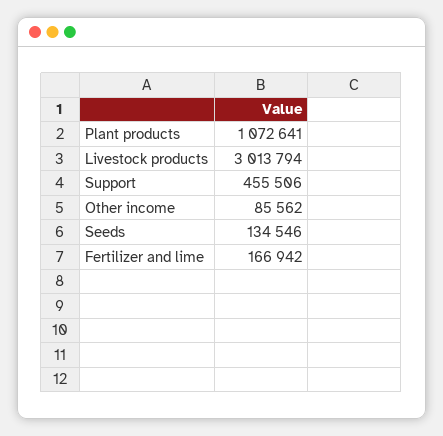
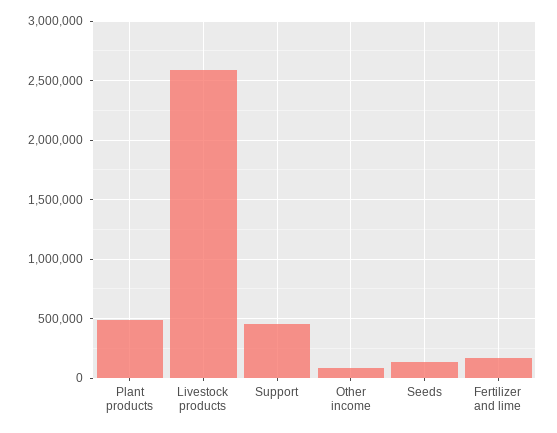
  {
-   "Plant products": 1072641,
+   "Plant products": 500000,
-   "Livestock products": 3013794,
+   "Livestock products": 2600000,
    "Support": 455506,
    "Other income": 85562,
    "Seeds": 134546,
    "Fertilizer and lime": 166942
  }

